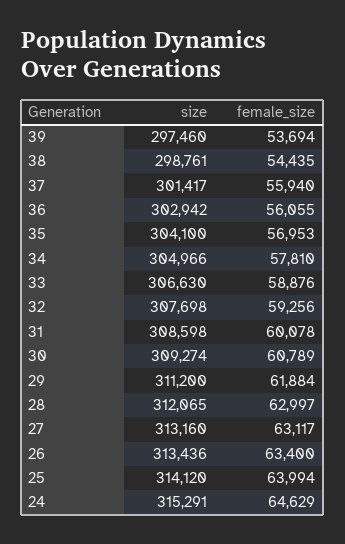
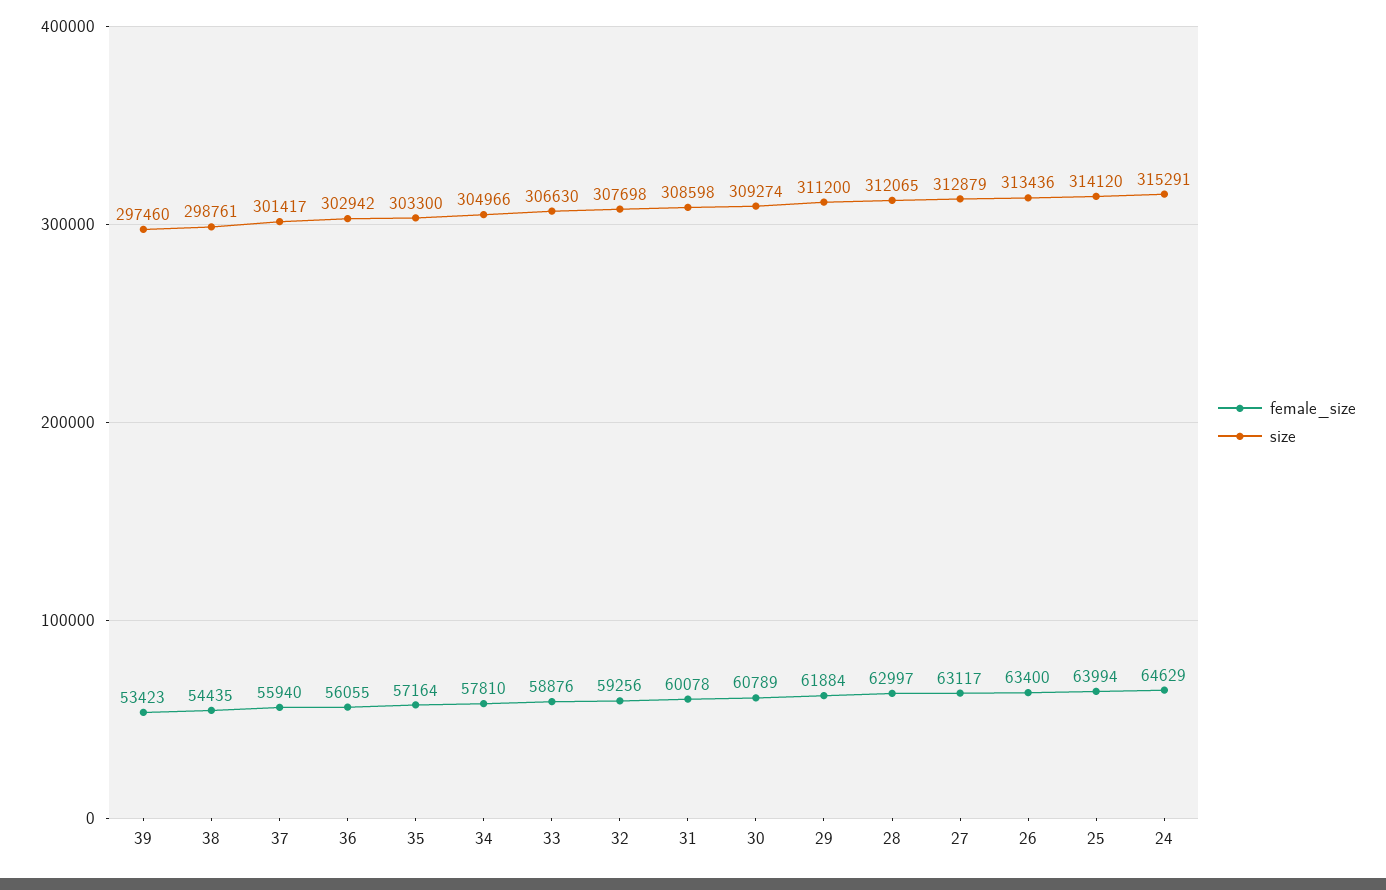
  {
    "size": {
      "39": 297460,
      "38": 298761,
      "37": 301417,
      "36": 302942,
-     "35": 304100,
+     "35": 303300,
      "34": 304966,
      "33": 306630,
      "32": 307698,
      "31": 308598,
      "30": 309274,
      "29": 311200,
      "28": 312065,
-     "27": 313160,
+     "27": 312879,
      "26": 313436,
      "25": 314120,
      "24": 315291
    },
    "female_size": {
-     "39": 53694,
+     "39": 53423,
      "38": 54435,
      "37": 55940,
      "36": 56055,
-     "35": 56953,
+     "35": 57164,
      "34": 57810,
      "33": 58876,
      "32": 59256,
      "31": 60078,
      "30": 60789,
      "29": 61884,
      "28": 62997,
      "27": 63117,
      "26": 63400,
      "25": 63994,
      "24": 64629
    }
  }

